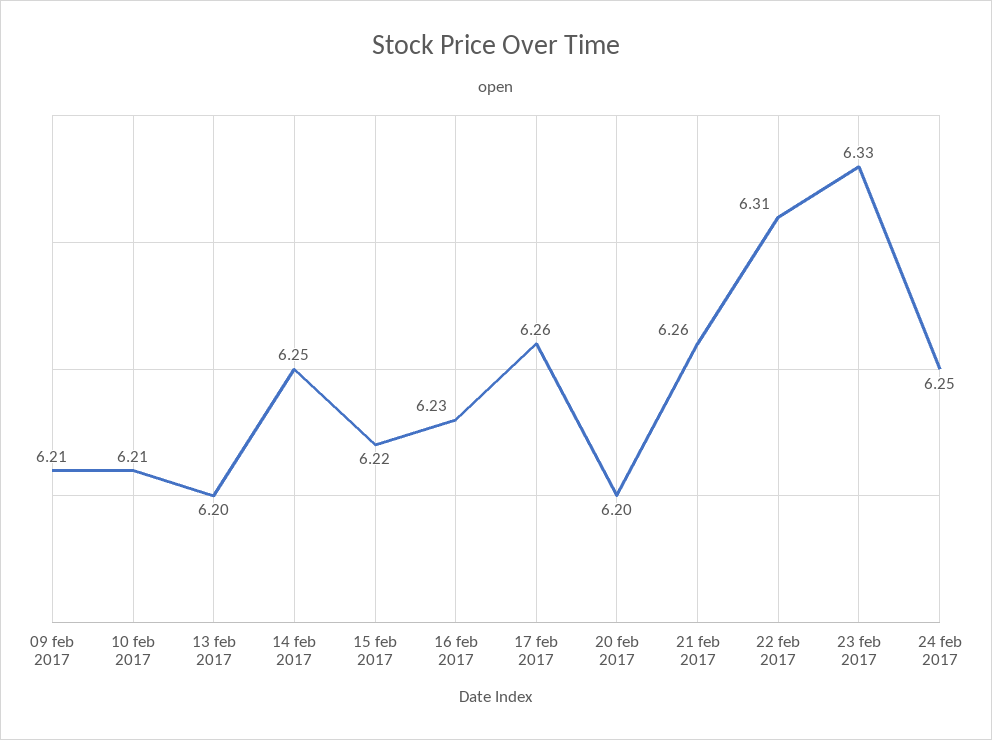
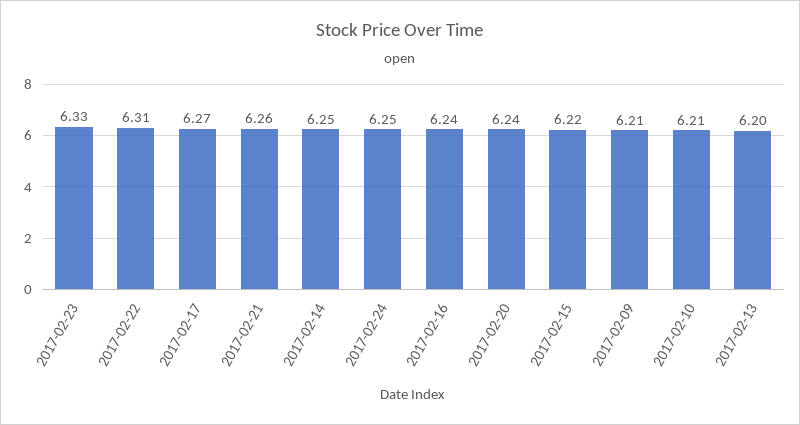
  {
    "09 feb 2017": 6.21,
    "10 feb 2017": 6.21,
    "13 feb 2017": 6.2,
    "14 feb 2017": 6.25,
    "15 feb 2017": 6.22,
-   "16 feb 2017": 6.23,
+   "16 feb 2017": 6.24,
-   "17 feb 2017": 6.26,
+   "17 feb 2017": 6.27,
-   "20 feb 2017": 6.2,
+   "20 feb 2017": 6.24,
    "21 feb 2017": 6.26,
    "22 feb 2017": 6.31,
    "23 feb 2017": 6.33,
    "24 feb 2017": 6.25
  }

